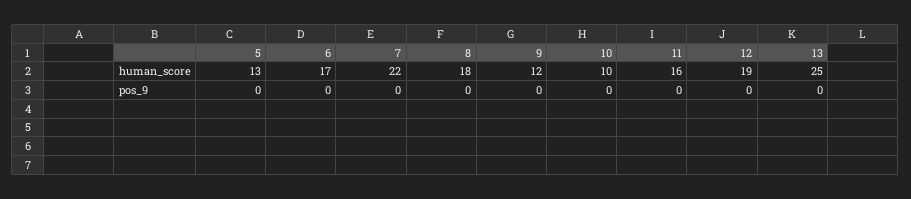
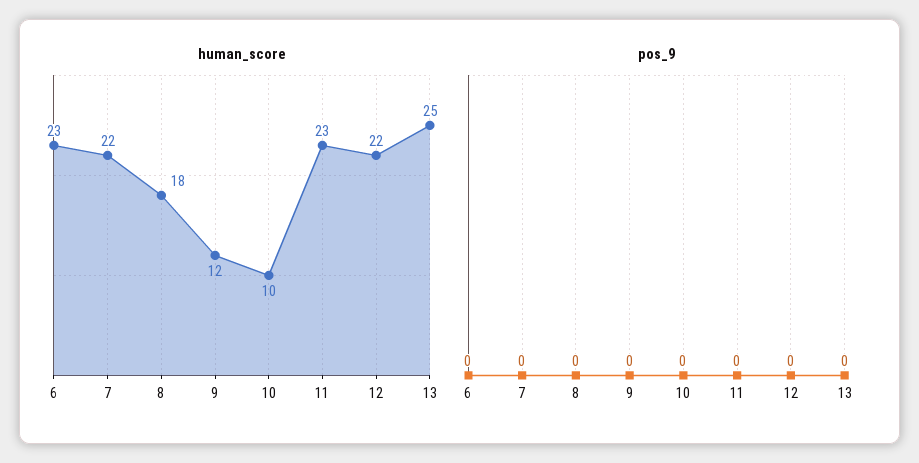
  {
    "human_score": {
-     "5": 13,
-     "6": 17,
+     "6": 23,
      "7": 22,
      "8": 18,
      "9": 12,
      "10": 10,
-     "11": 16,
+     "11": 23,
-     "12": 19,
+     "12": 22,
      "13": 25
    },
    "pos_9": {
-     "5": 0,
      "6": 0,
      "7": 0,
      "8": 0,
      "9": 0,
      "10": 0,
      "11": 0,
      "12": 0,
      "13": 0
    }
  }

